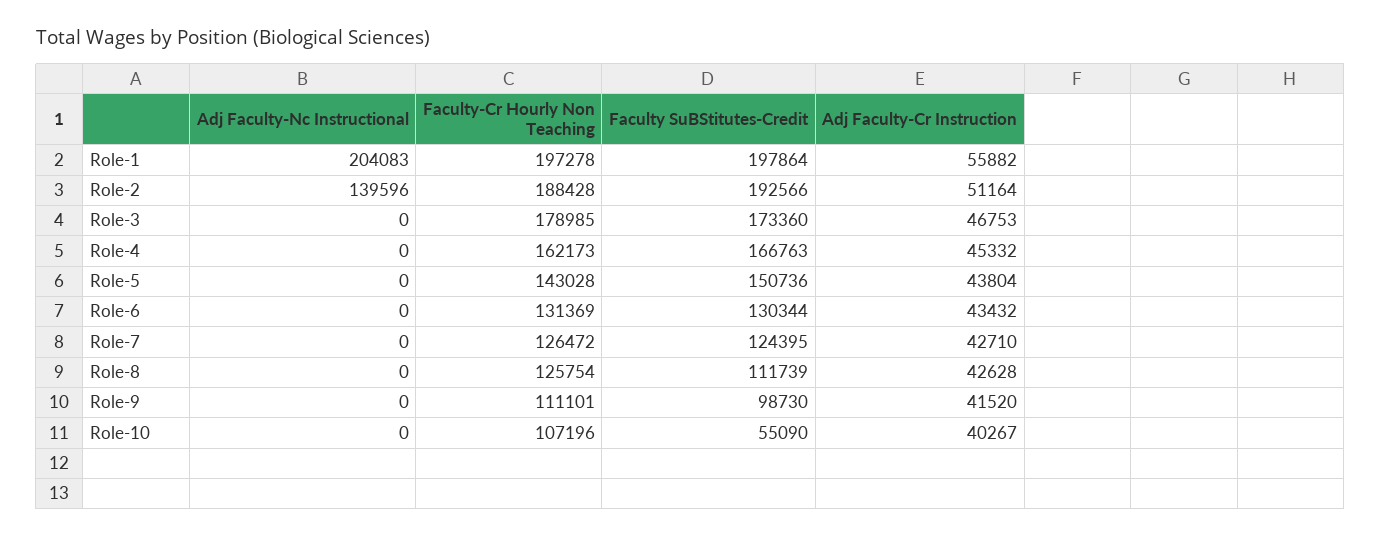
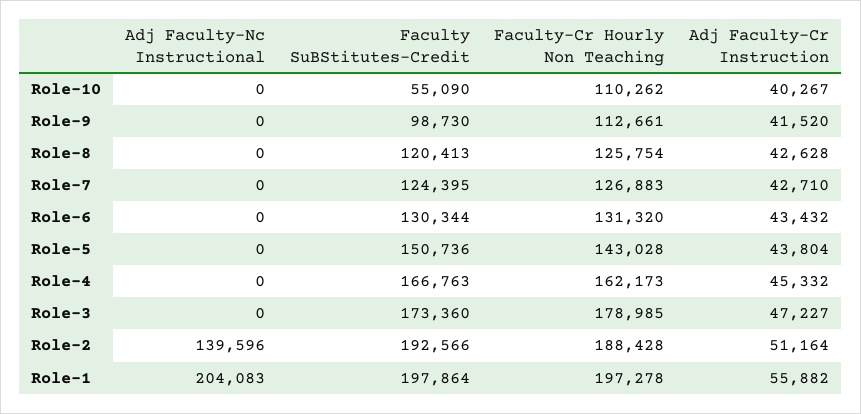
  {
    "Adj Faculty-Nc Instructional": {
      "Role-1": 204083,
      "Role-2": 139596,
      "Role-3": 0,
      "Role-4": 0,
      "Role-5": 0,
      "Role-6": 0,
      "Role-7": 0,
      "Role-8": 0,
      "Role-9": 0,
      "Role-10": 0
    },
    "Faculty-Cr Hourly Non Teaching": {
      "Role-1": 197278,
      "Role-2": 188428,
      "Role-3": 178985,
      "Role-4": 162173,
      "Role-5": 143028,
-     "Role-6": 131369,
+     "Role-6": 131320,
-     "Role-7": 126472,
+     "Role-7": 126883,
      "Role-8": 125754,
-     "Role-9": 111101,
+     "Role-9": 112661,
-     "Role-10": 107196
+     "Role-10": 110262
    },
    "Faculty SuBStitutes-Credit": {
      "Role-1": 197864,
      "Role-2": 192566,
      "Role-3": 173360,
      "Role-4": 166763,
      "Role-5": 150736,
      "Role-6": 130344,
      "Role-7": 124395,
-     "Role-8": 111739,
+     "Role-8": 120413,
      "Role-9": 98730,
      "Role-10": 55090
    },
    "Adj Faculty-Cr Instruction": {
      "Role-1": 55882,
      "Role-2": 51164,
-     "Role-3": 46753,
+     "Role-3": 47227,
      "Role-4": 45332,
      "Role-5": 43804,
      "Role-6": 43432,
      "Role-7": 42710,
      "Role-8": 42628,
      "Role-9": 41520,
      "Role-10": 40267
    }
  }

